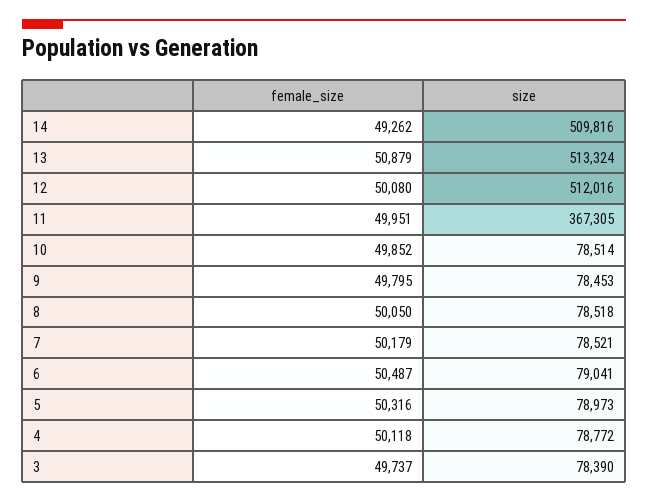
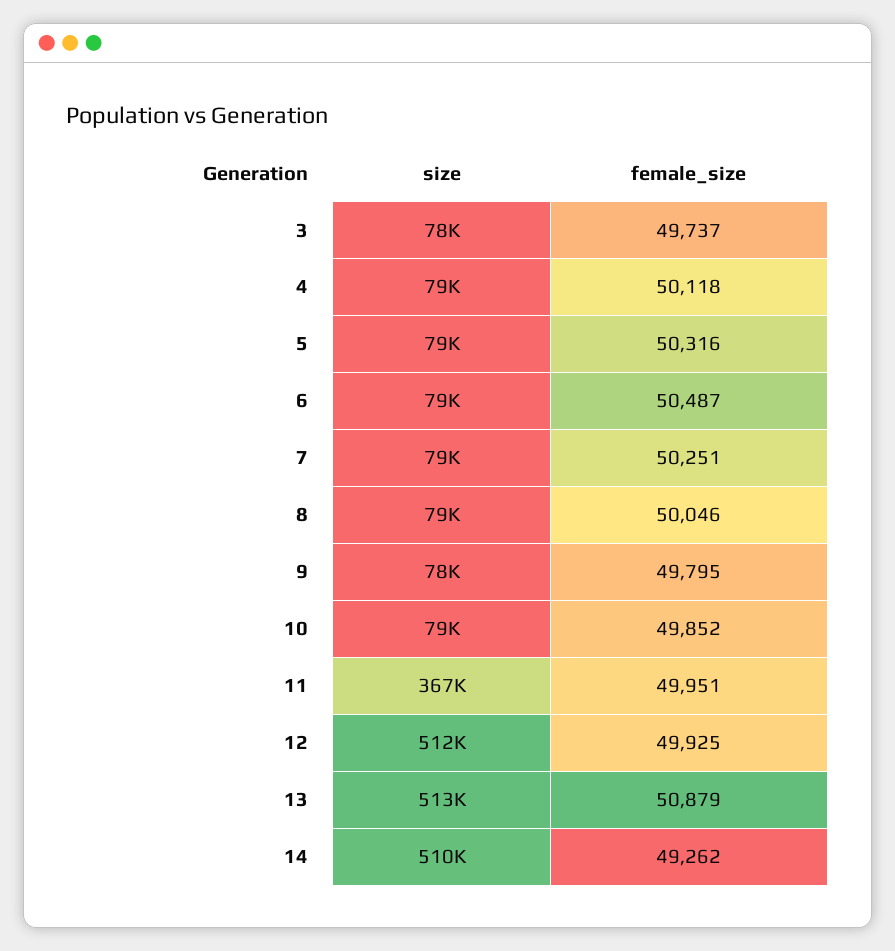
  {
    "female_size": {
      "14": 49262,
      "13": 50879,
-     "12": 50080,
+     "12": 49925,
      "11": 49951,
      "10": 49852,
      "9": 49795,
-     "8": 50050,
+     "8": 50046,
-     "7": 50179,
+     "7": 50251,
      "6": 50487,
      "5": 50316,
      "4": 50118,
      "3": 49737
    },
    "size": {
      "14": 509816,
      "13": 513324,
      "12": 512016,
      "11": 367305,
      "10": 78514,
      "9": 78453,
      "8": 78518,
      "7": 78521,
      "6": 79041,
      "5": 78973,
      "4": 78772,
      "3": 78390
    }
  }

